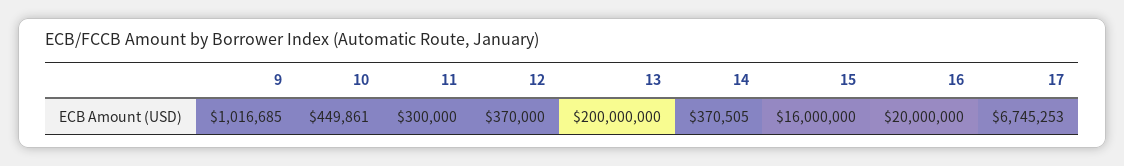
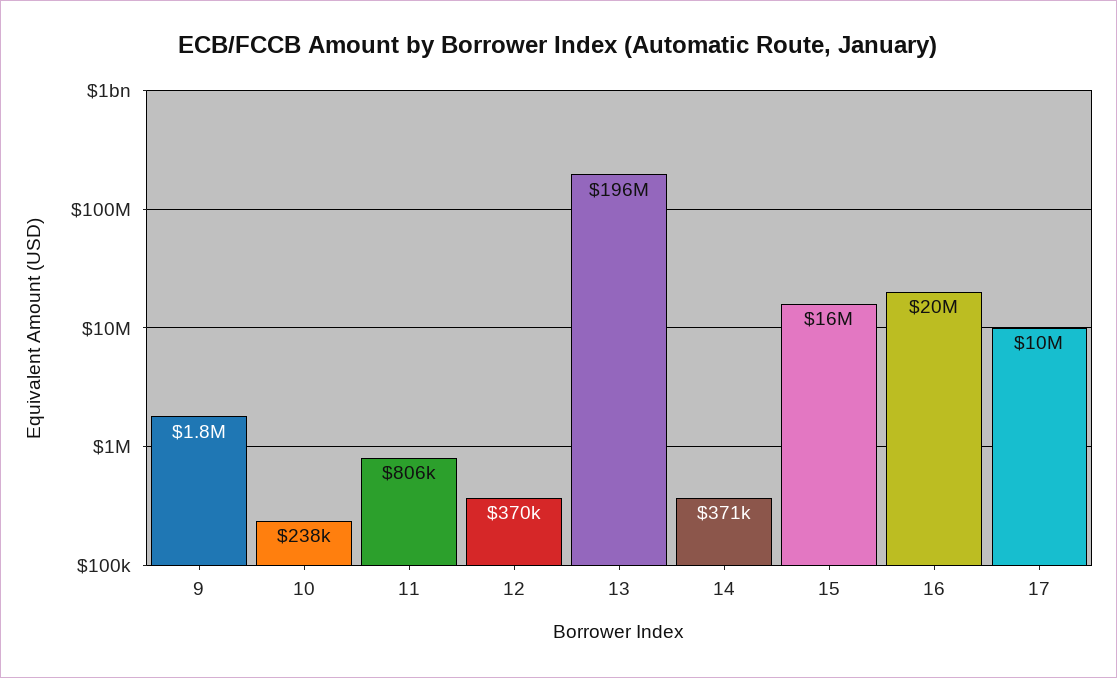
  {
-   "9": 1016685,
+   "9": 1800000,
-   "10": 449861,
+   "10": 238000,
-   "11": 300000,
+   "11": 806000,
    "12": 370000,
-   "13": 200000000,
+   "13": 196000000,
    "14": 370505,
    "15": 16000000,
    "16": 20000000,
-   "17": 6745253
+   "17": 10000000
  }

